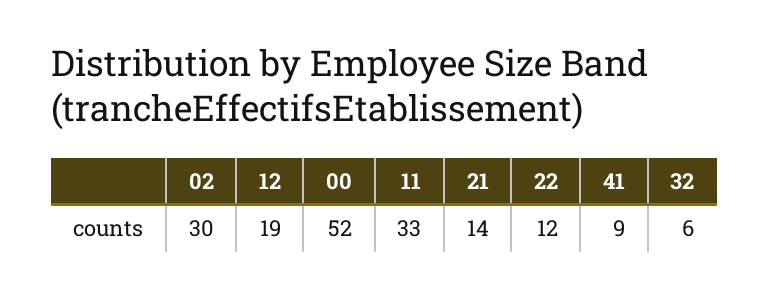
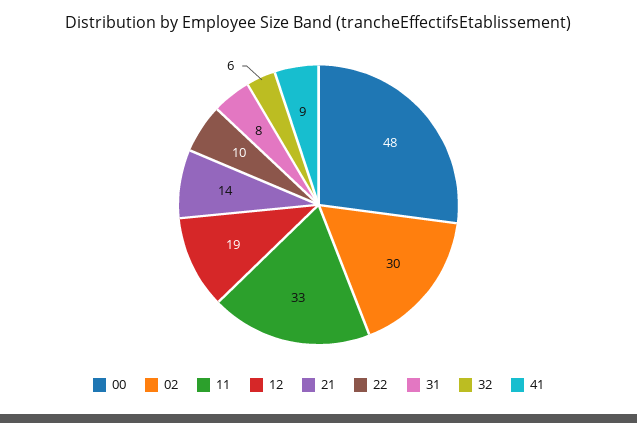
  {
    "02": 30,
    "12": 19,
-   "00": 52,
+   "00": 48,
    "11": 33,
    "21": 14,
-   "22": 12,
+   "22": 10,
    "41": 9,
-   "32": 6
+   "32": 6,
+   "31": 8
  }

